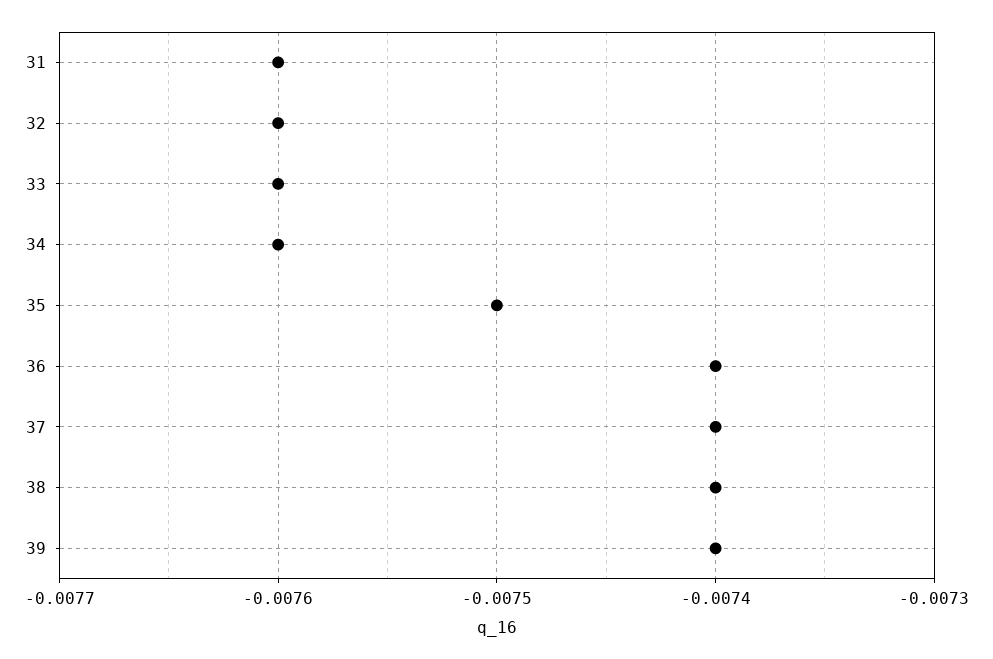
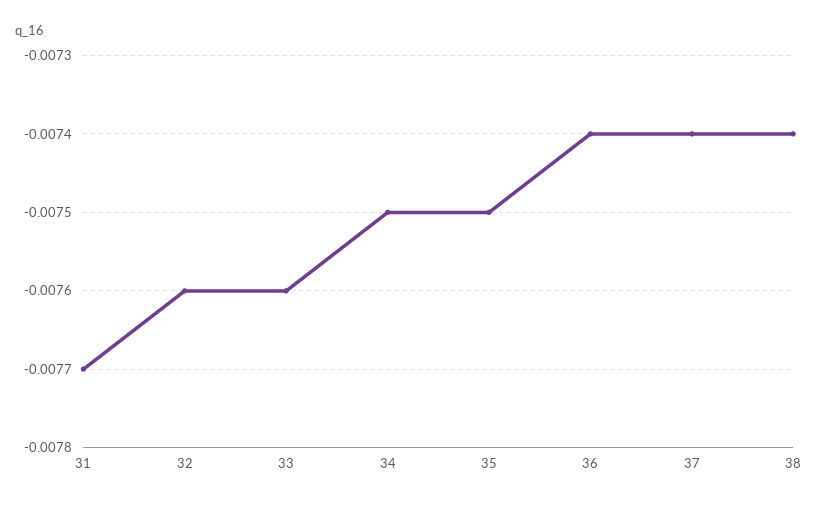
  {
-   "31": -0.0076,
+   "31": -0.0077,
    "32": -0.0076,
    "33": -0.0076,
-   "34": -0.0076,
+   "34": -0.0075,
    "35": -0.0075,
    "36": -0.0074,
    "37": -0.0074,
-   "38": -0.0074,
+   "38": -0.0074
-   "39": -0.0074
  }

